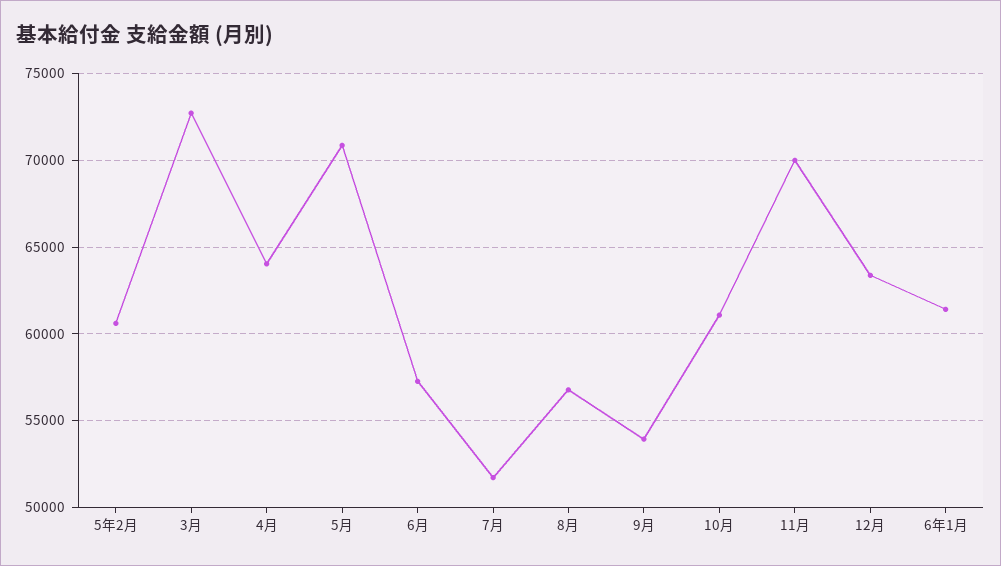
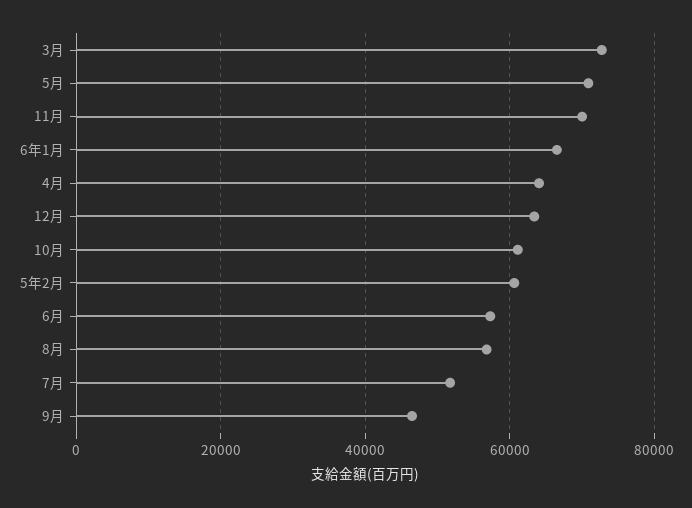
  {
    "5年2月": 60500,
    "3月": 72500,
    "4月": 64000,
    "5月": 71000,
    "6月": 57500,
    "7月": 51500,
    "8月": 57000,
-   "9月": 54000,
+   "9月": 46000,
    "10月": 61000,
    "11月": 70000,
    "12月": 63500,
-   "6年1月": 61500
+   "6年1月": 66000
  }

